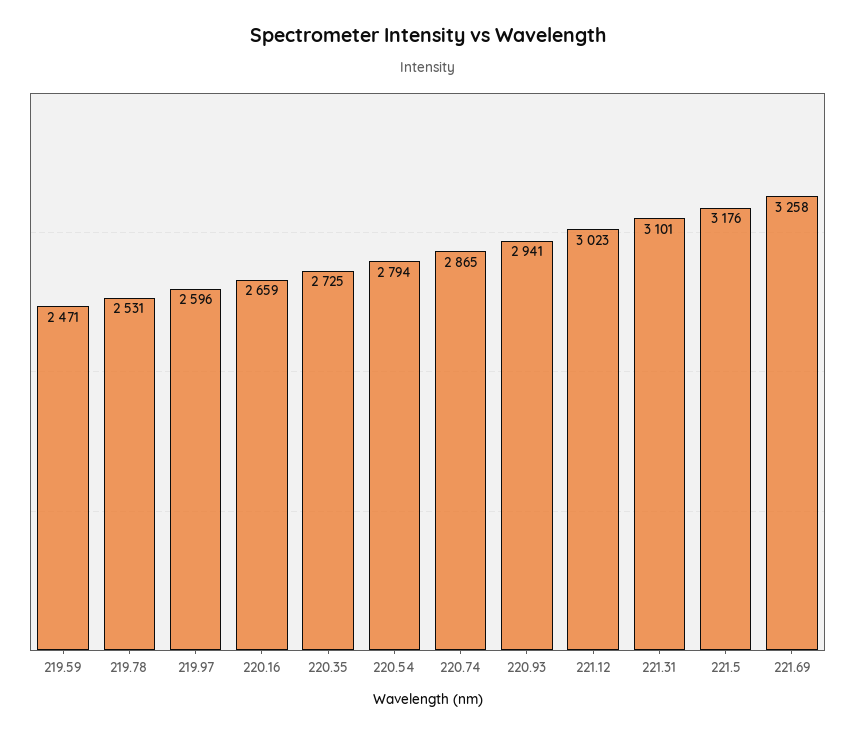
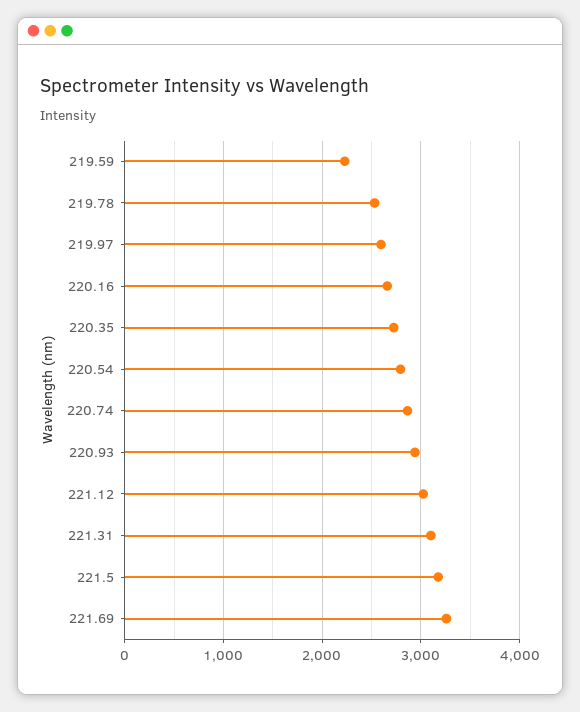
  {
-   "219.59": 2471,
+   "219.59": 2200,
    "219.78": 2531,
    "219.97": 2596,
    "220.16": 2659,
    "220.35": 2725,
    "220.54": 2794,
    "220.74": 2865,
    "220.93": 2941,
    "221.12": 3023,
    "221.31": 3101,
    "221.5": 3176,
    "221.69": 3258
  }

